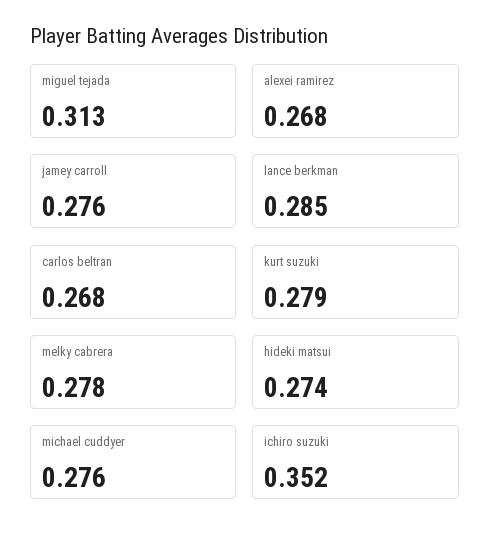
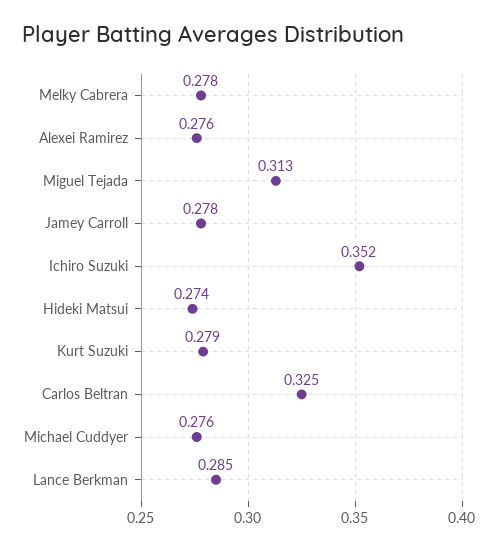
  {
    "miguel tejada": 0.313,
-   "alexei ramirez": 0.268,
+   "alexei ramirez": 0.276,
-   "jamey carroll": 0.276,
+   "jamey carroll": 0.278,
    "lance berkman": 0.285,
-   "carlos beltran": 0.268,
+   "carlos beltran": 0.325,
    "kurt suzuki": 0.279,
    "melky cabrera": 0.278,
    "hideki matsui": 0.274,
    "michael cuddyer": 0.276,
    "ichiro suzuki": 0.352
  }

